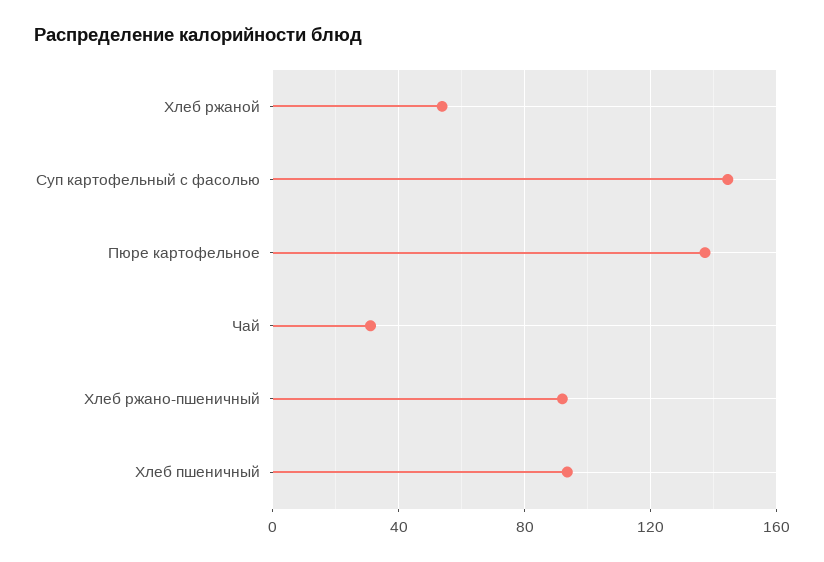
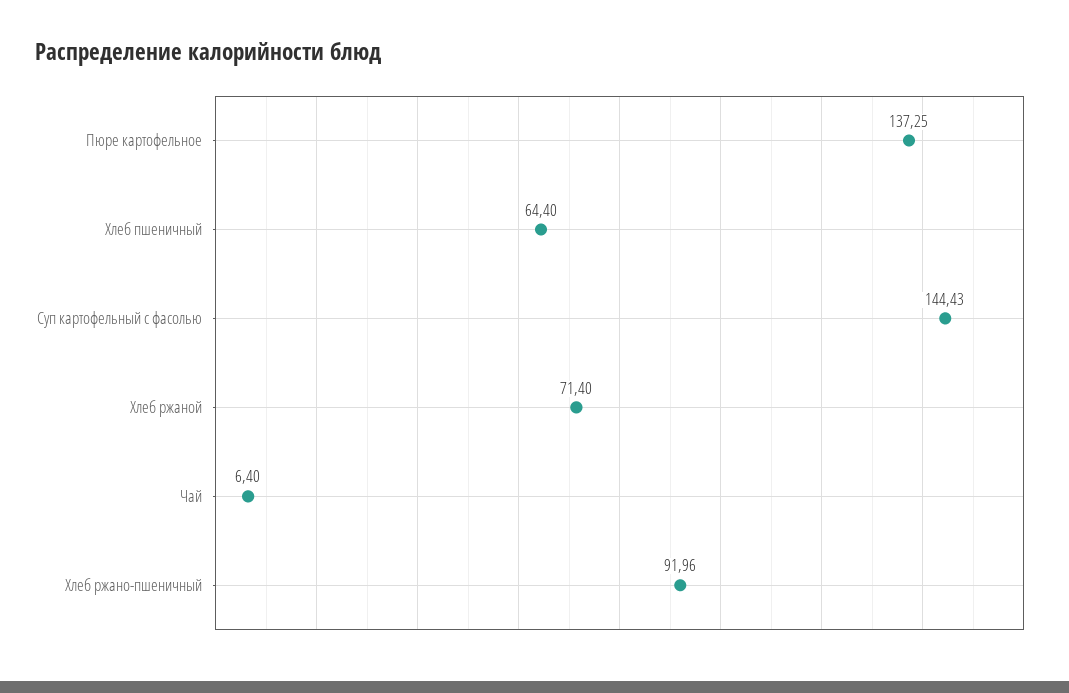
  {
-   "Хлеб ржаной": 55,
+   "Хлеб ржаной": 71.4,
    "Суп картофельный с фасолью": 144.43,
    "Пюре картофельное": 137.25,
-   "Чай": 30,
+   "Чай": 6.4,
    "Хлеб ржано-пшеничный": 91.96,
-   "Хлеб пшеничный": 95
+   "Хлеб пшеничный": 64.4
  }

